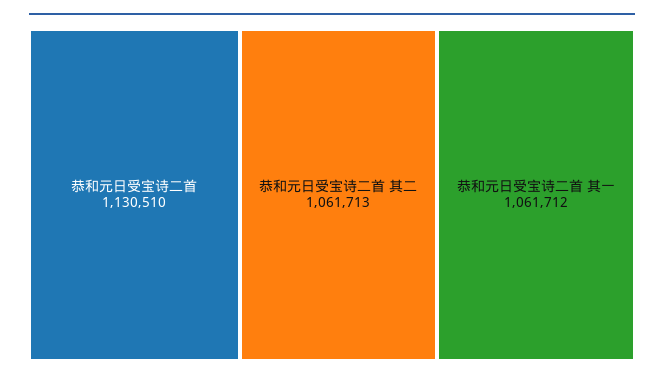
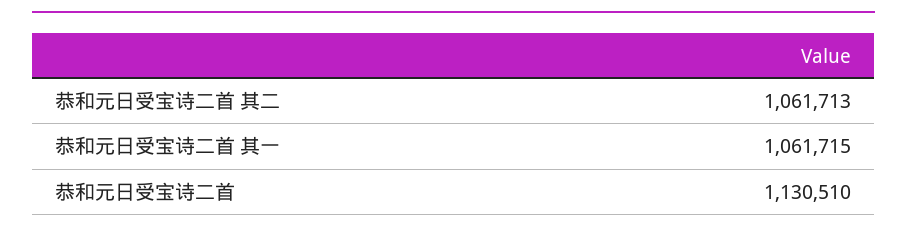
  {
    "恭和元日受宝诗二首": 1130510,
    "恭和元日受宝诗二首 其二": 1061713,
-   "恭和元日受宝诗二首 其一": 1061712
+   "恭和元日受宝诗二首 其一": 1061715
  }

